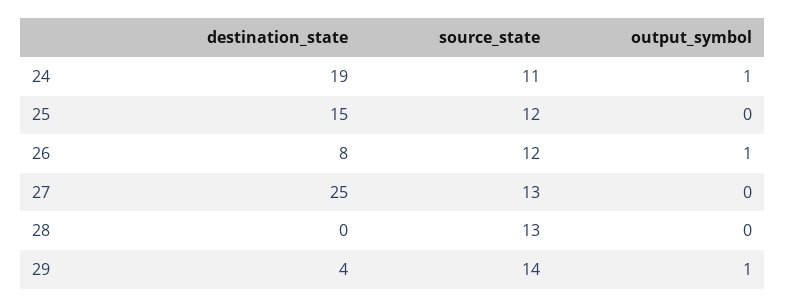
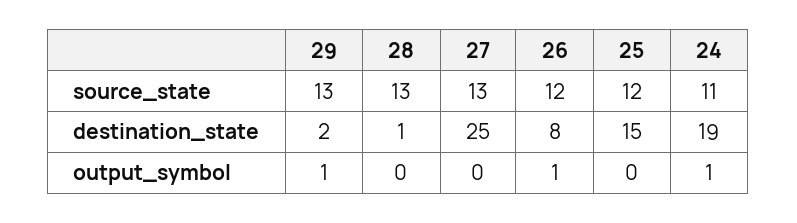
  {
    "destination_state": {
      "24": 19,
      "25": 15,
      "26": 8,
      "27": 25,
-     "28": 0,
+     "28": 1,
-     "29": 4
+     "29": 2
    },
    "source_state": {
      "24": 11,
      "25": 12,
      "26": 12,
      "27": 13,
      "28": 13,
-     "29": 14
+     "29": 13
    },
    "output_symbol": {
      "24": 1,
      "25": 0,
      "26": 1,
      "27": 0,
      "28": 0,
      "29": 1
    }
  }

